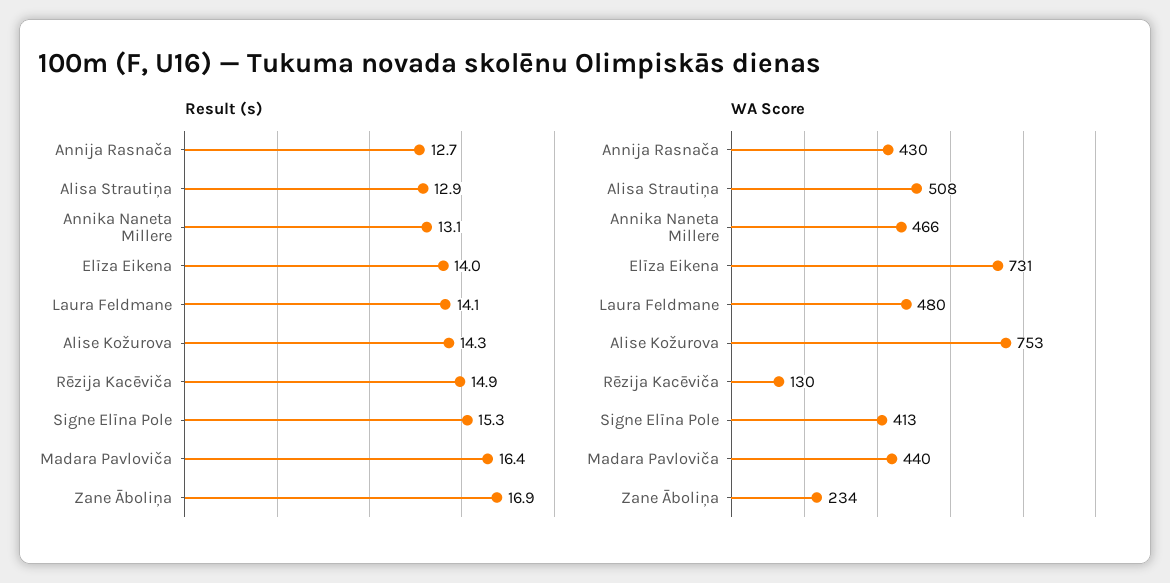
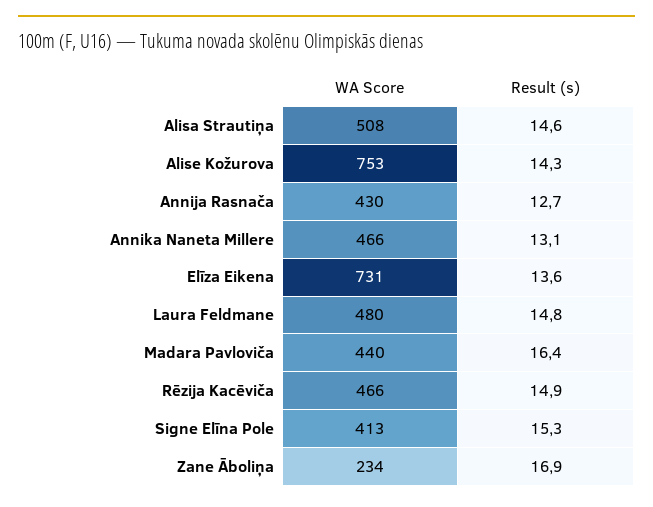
  {
    "Result (s)": {
      "Annija Rasnača": 12.7,
-     "Alisa Strautiņa": 12.9,
+     "Alisa Strautiņa": 14.6,
      "Annika Naneta Millere": 13.1,
-     "Elīza Eikena": 14,
+     "Elīza Eikena": 13.6,
-     "Laura Feldmane": 14.1,
+     "Laura Feldmane": 14.8,
      "Alise Kožurova": 14.3,
      "Rēzija Kacēviča": 14.9,
      "Signe Elīna Pole": 15.3,
      "Madara Pavloviča": 16.4,
      "Zane Āboliņa": 16.9
    },
    "WA Score": {
      "Annija Rasnača": 430,
      "Alisa Strautiņa": 508,
      "Annika Naneta Millere": 466,
      "Elīza Eikena": 731,
      "Laura Feldmane": 480,
      "Alise Kožurova": 753,
-     "Rēzija Kacēviča": 130,
+     "Rēzija Kacēviča": 466,
      "Signe Elīna Pole": 413,
      "Madara Pavloviča": 440,
      "Zane Āboliņa": 234
    }
  }

